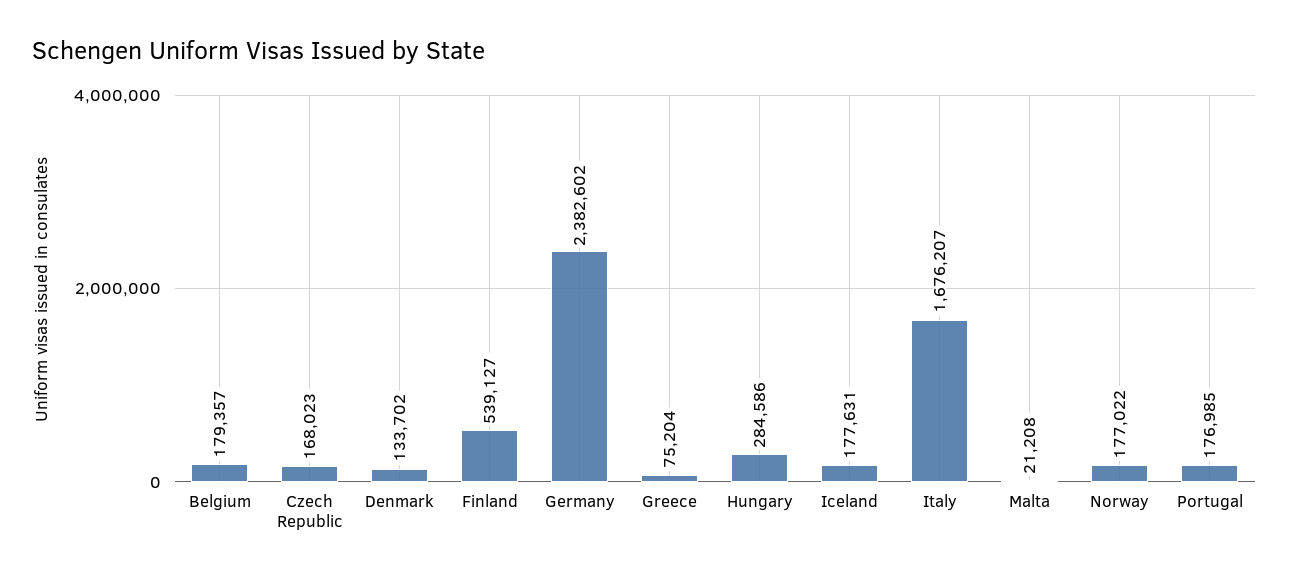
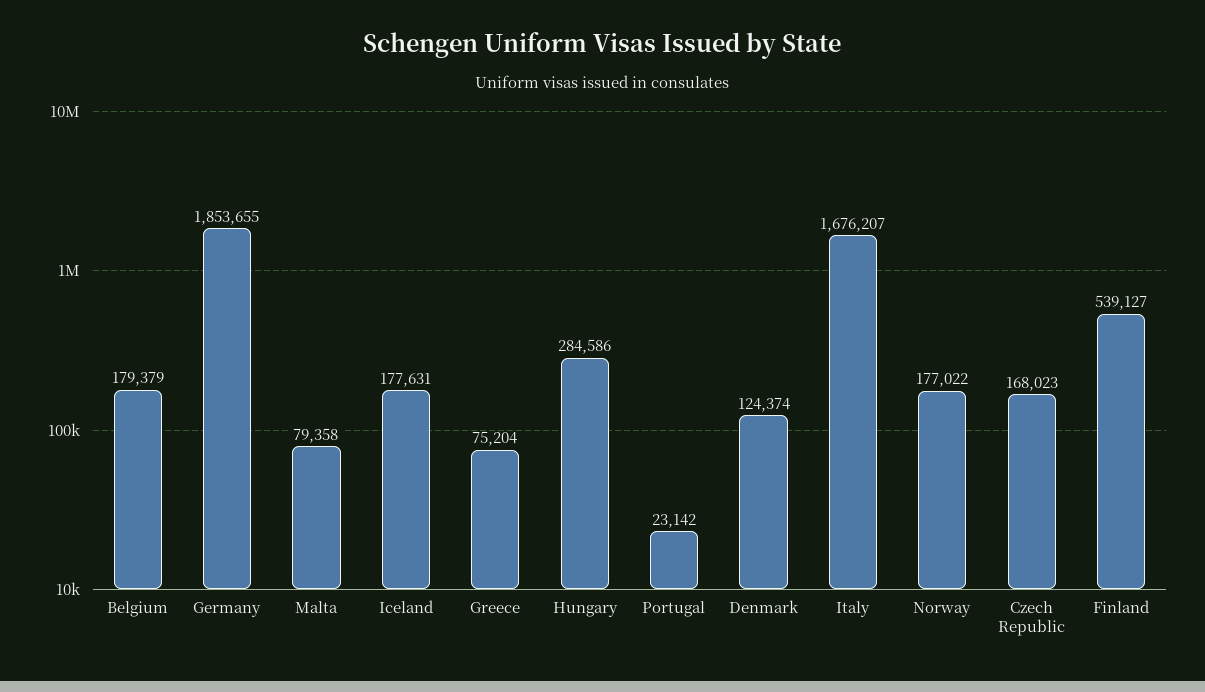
  {
-   "Belgium": 179357,
+   "Belgium": 179379,
    "Czech Republic": 168023,
-   "Denmark": 133702,
+   "Denmark": 124374,
    "Finland": 539127,
-   "Germany": 2382602,
+   "Germany": 1853655,
    "Greece": 75204,
    "Hungary": 284586,
    "Iceland": 177631,
    "Italy": 1676207,
-   "Malta": 21208,
+   "Malta": 79358,
    "Norway": 177022,
-   "Portugal": 176985
+   "Portugal": 23142
  }

